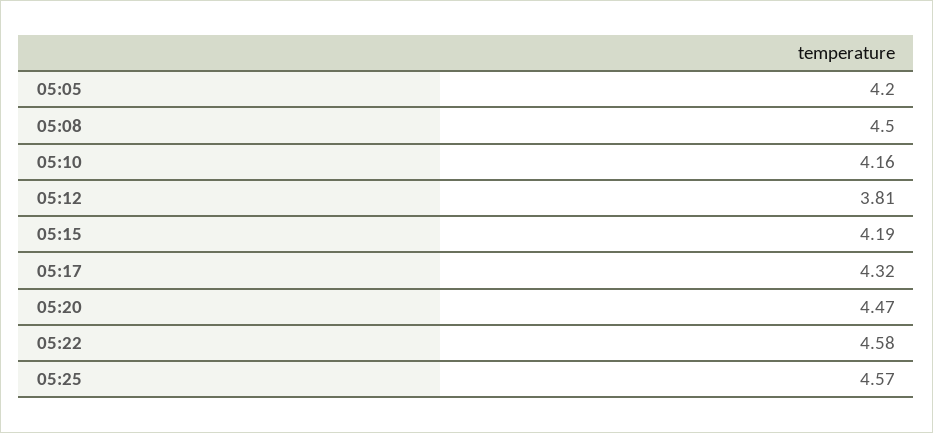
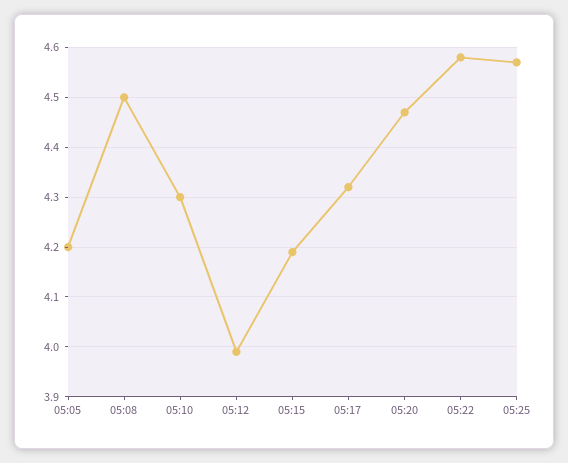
  {
    "05:05": 4.2,
    "05:08": 4.5,
-   "05:10": 4.16,
+   "05:10": 4.3,
-   "05:12": 3.81,
+   "05:12": 4,
    "05:15": 4.19,
    "05:17": 4.32,
    "05:20": 4.47,
    "05:22": 4.58,
    "05:25": 4.57
  }

